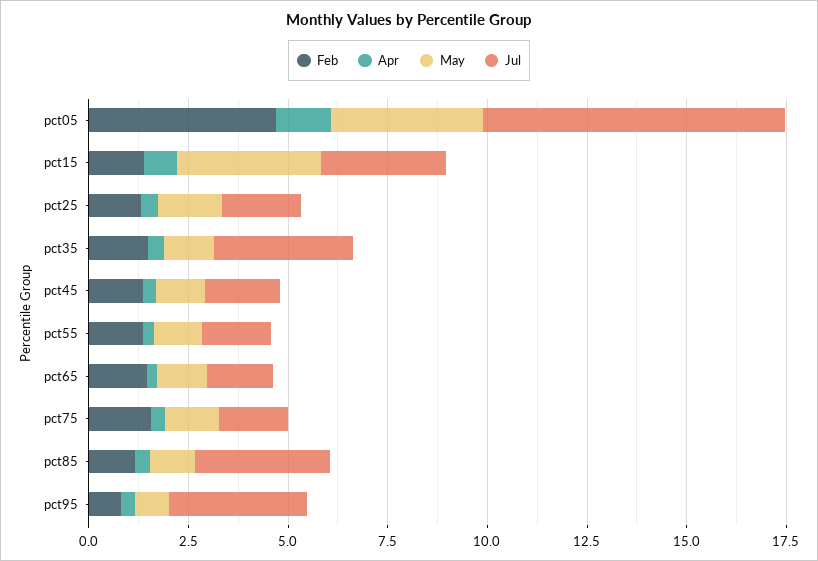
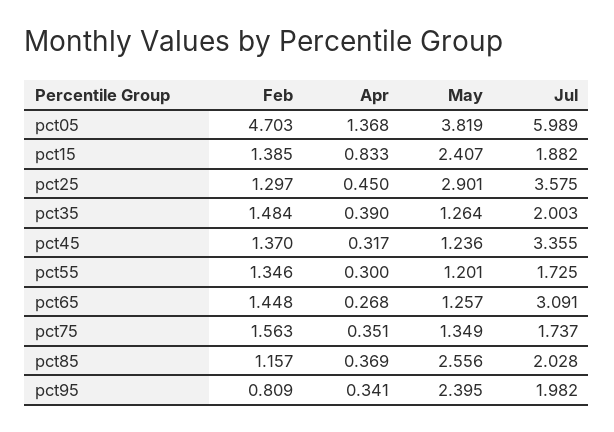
  {
    "Feb": {
      "pct05": 4.703,
      "pct15": 1.385,
      "pct25": 1.297,
      "pct35": 1.484,
      "pct45": 1.37,
      "pct55": 1.346,
      "pct65": 1.448,
      "pct75": 1.563,
      "pct85": 1.157,
      "pct95": 0.809
    },
    "Apr": {
      "pct05": 1.368,
      "pct15": 0.833,
      "pct25": 0.45,
      "pct35": 0.39,
      "pct45": 0.317,
      "pct55": 0.3,
      "pct65": 0.268,
      "pct75": 0.351,
      "pct85": 0.369,
      "pct95": 0.341
    },
    "May": {
      "pct05": 3.819,
-     "pct15": 3.5,
+     "pct15": 2.407,
-     "pct25": 1.5,
+     "pct25": 2.901,
      "pct35": 1.264,
      "pct45": 1.236,
      "pct55": 1.201,
      "pct65": 1.257,
      "pct75": 1.349,
-     "pct85": 1,
+     "pct85": 2.556,
-     "pct95": 1
+     "pct95": 2.395
    },
    "Jul": {
-     "pct05": 7.5,
+     "pct05": 5.989,
-     "pct15": 3,
+     "pct15": 1.882,
-     "pct25": 2,
+     "pct25": 3.575,
-     "pct35": 3.5,
+     "pct35": 2.003,
-     "pct45": 2,
+     "pct45": 3.355,
      "pct55": 1.725,
-     "pct65": 1.5,
+     "pct65": 3.091,
      "pct75": 1.737,
-     "pct85": 3.5,
+     "pct85": 2.028,
-     "pct95": 3.5
+     "pct95": 1.982
    }
  }

